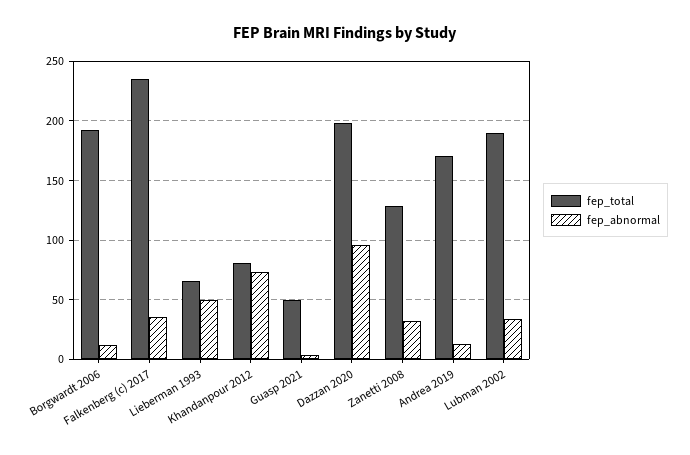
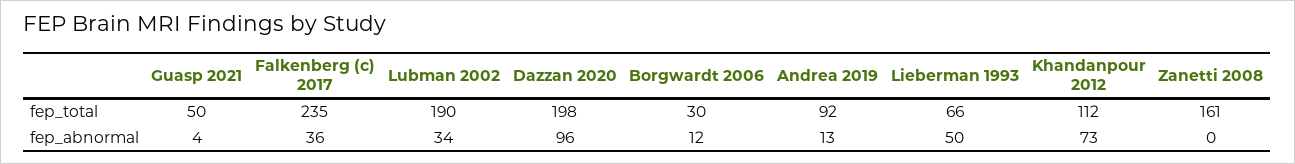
  {
    "fep_total": {
-     "Borgwardt 2006": 190,
+     "Borgwardt 2006": 30,
      "Falkenberg (c) 2017": 235,
      "Lieberman 1993": 66,
-     "Khandanpour 2012": 80,
+     "Khandanpour 2012": 112,
      "Guasp 2021": 50,
      "Dazzan 2020": 198,
-     "Zanetti 2008": 130,
+     "Zanetti 2008": 161,
-     "Andrea 2019": 170,
+     "Andrea 2019": 92,
      "Lubman 2002": 190
    },
    "fep_abnormal": {
      "Borgwardt 2006": 12,
      "Falkenberg (c) 2017": 36,
      "Lieberman 1993": 50,
      "Khandanpour 2012": 73,
      "Guasp 2021": 4,
      "Dazzan 2020": 96,
-     "Zanetti 2008": 30,
+     "Zanetti 2008": 0,
      "Andrea 2019": 13,
      "Lubman 2002": 34
    }
  }

